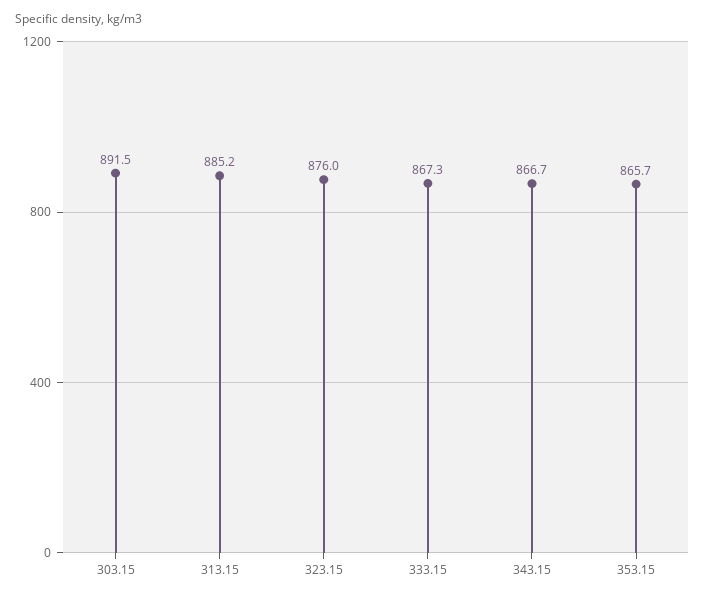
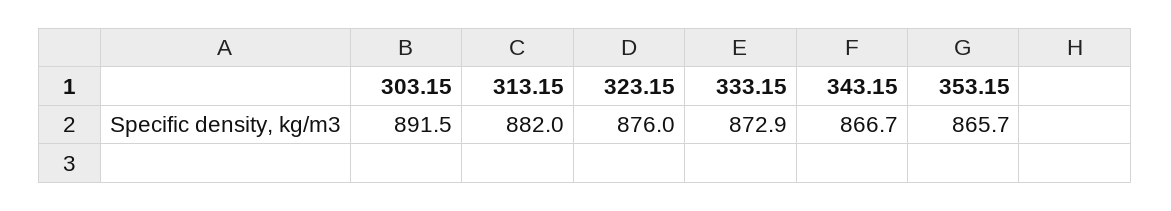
  {
    "303.15": 891.5,
-   "313.15": 885.2,
+   "313.15": 882,
    "323.15": 876,
-   "333.15": 867.3,
+   "333.15": 872.9,
    "343.15": 866.7,
    "353.15": 865.7
  }

